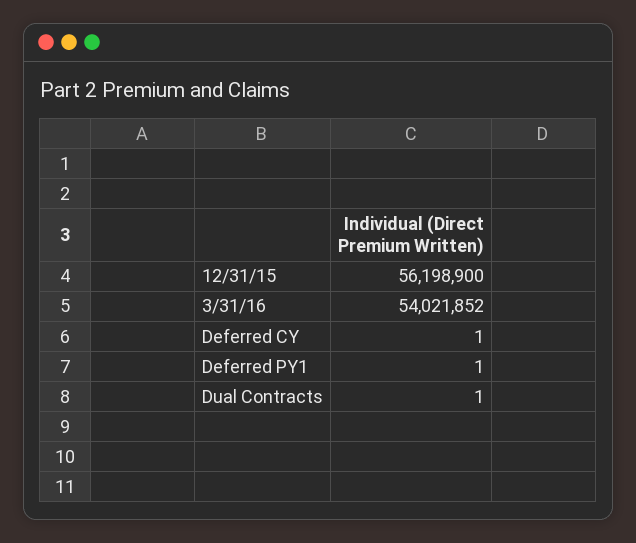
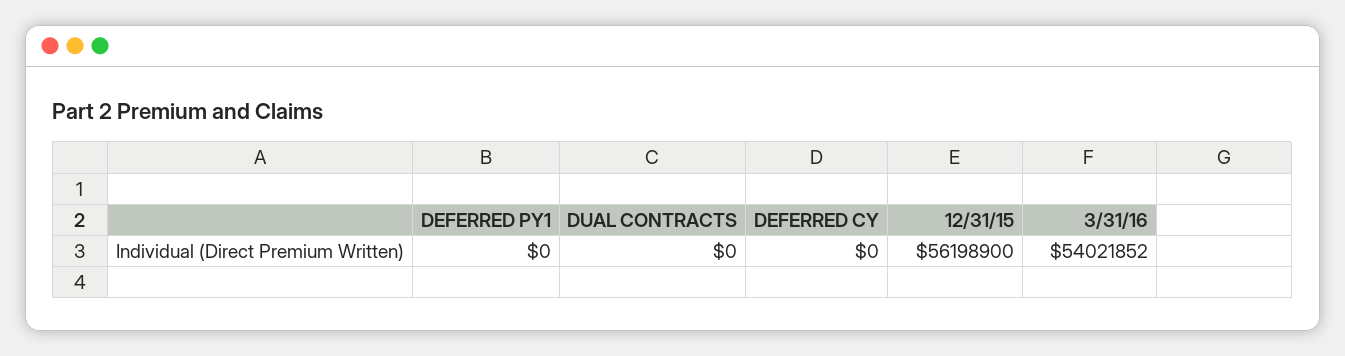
  {
    "12/31/15": 56198900,
    "3/31/16": 54021852,
-   "Deferred CY": 1,
+   "Deferred CY": 0,
-   "Deferred PY1": 1,
+   "Deferred PY1": 0,
-   "Dual Contracts": 1
+   "Dual Contracts": 0
  }

